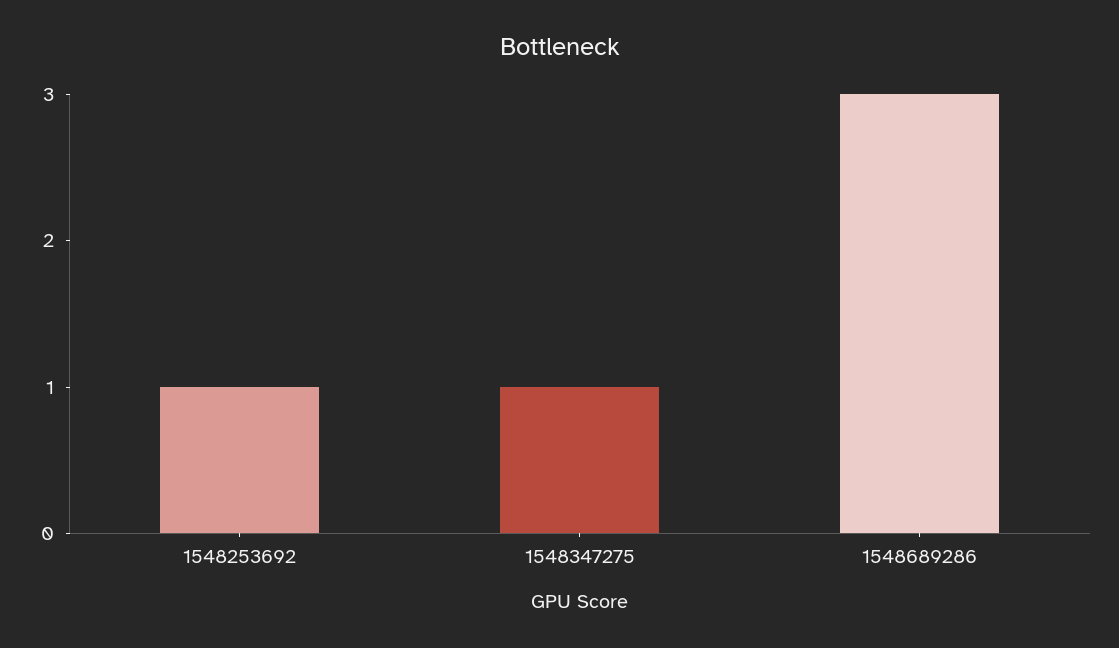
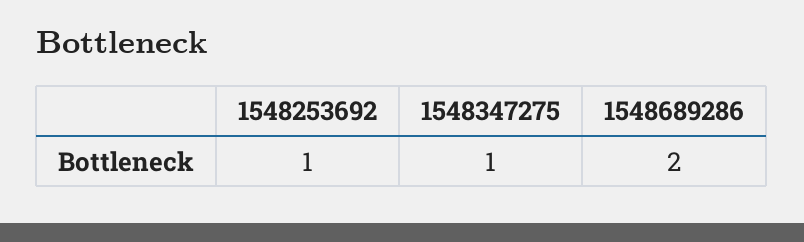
  {
    "1548253692": 1,
    "1548347275": 1,
-   "1548689286": 3
+   "1548689286": 2
  }

